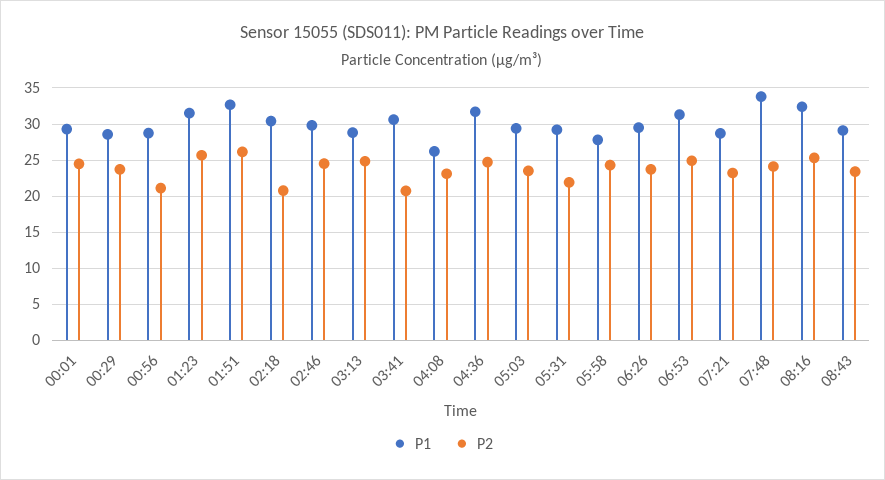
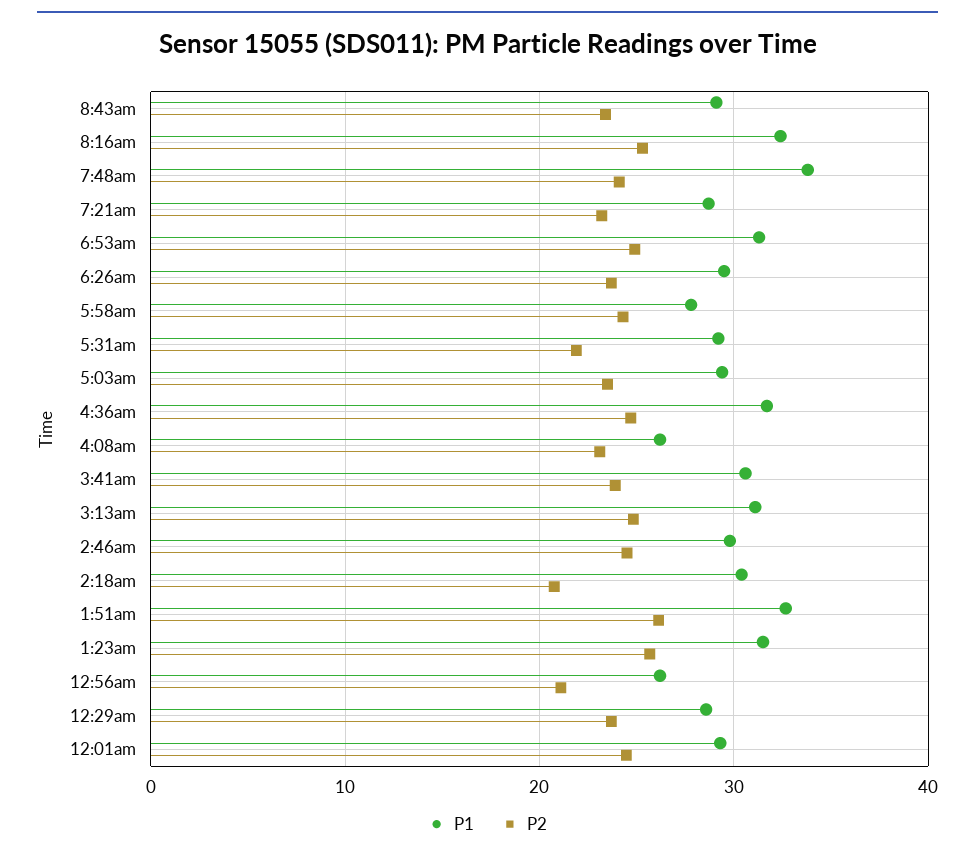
  {
    "P1": {
      "00:01": 29,
      "00:29": 29,
-     "00:56": 29,
+     "00:56": 26,
      "01:23": 32,
      "01:51": 33,
      "02:18": 30,
      "02:46": 30,
-     "03:13": 29,
+     "03:13": 31,
      "03:41": 31,
      "04:08": 26,
      "04:36": 32,
      "05:03": 29,
      "05:31": 29,
      "05:58": 28,
      "06:26": 30,
      "06:53": 31,
      "07:21": 29,
      "07:48": 34,
      "08:16": 32,
      "08:43": 29
    },
    "P2": {
      "00:01": 24,
      "00:29": 24,
      "00:56": 21,
      "01:23": 26,
      "01:51": 26,
      "02:18": 21,
      "02:46": 25,
      "03:13": 25,
-     "03:41": 21,
+     "03:41": 24,
      "04:08": 23,
      "04:36": 25,
      "05:03": 24,
      "05:31": 22,
      "05:58": 24,
      "06:26": 24,
      "06:53": 25,
      "07:21": 23,
      "07:48": 24,
      "08:16": 25,
      "08:43": 23
    }
  }

